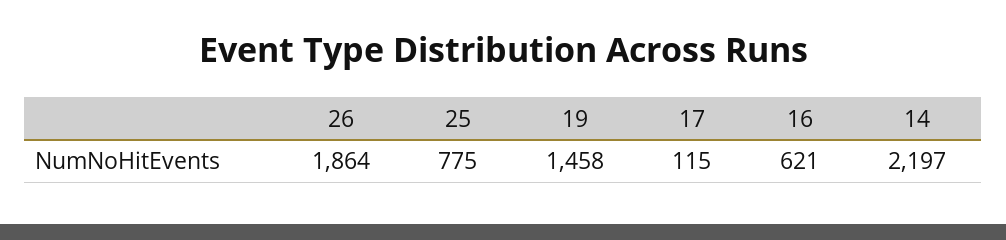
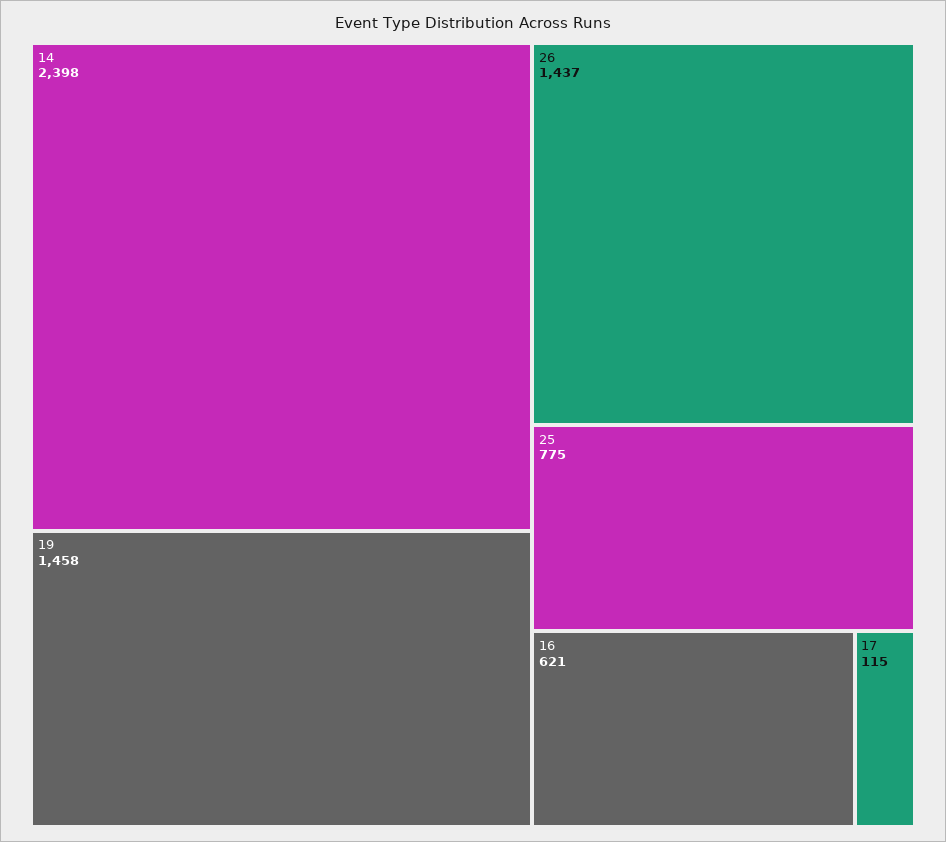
  {
-   "26": 1864,
+   "26": 1437,
    "25": 775,
    "19": 1458,
    "17": 115,
    "16": 621,
-   "14": 2197
+   "14": 2398
  }

